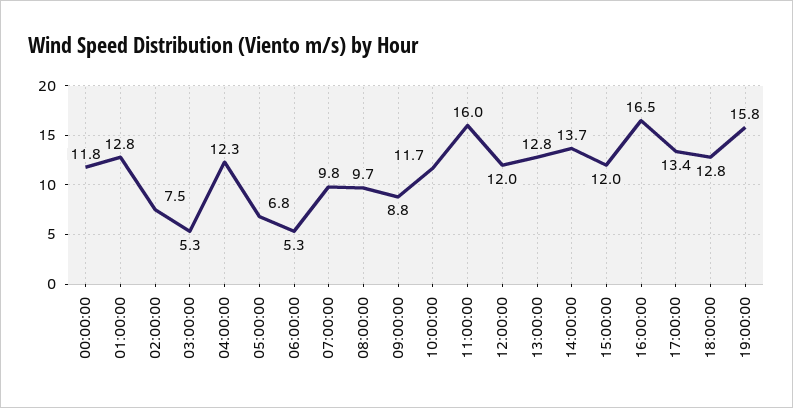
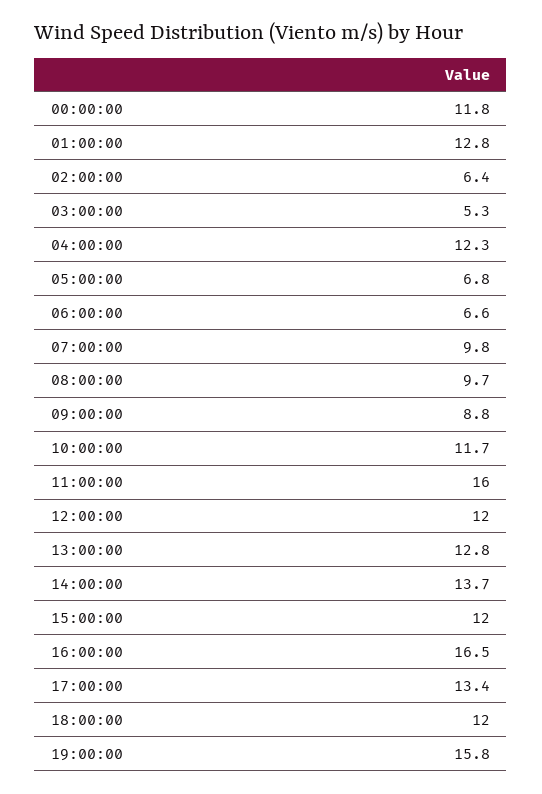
  {
    "00:00:00": 11.8,
    "01:00:00": 12.8,
-   "02:00:00": 7.5,
+   "02:00:00": 6.4,
    "03:00:00": 5.3,
    "04:00:00": 12.3,
    "05:00:00": 6.8,
-   "06:00:00": 5.3,
+   "06:00:00": 6.6,
    "07:00:00": 9.8,
    "08:00:00": 9.7,
    "09:00:00": 8.8,
    "10:00:00": 11.7,
    "11:00:00": 16,
    "12:00:00": 12,
    "13:00:00": 12.8,
    "14:00:00": 13.7,
    "15:00:00": 12,
    "16:00:00": 16.5,
    "17:00:00": 13.4,
-   "18:00:00": 12.8,
+   "18:00:00": 12,
    "19:00:00": 15.8
  }

